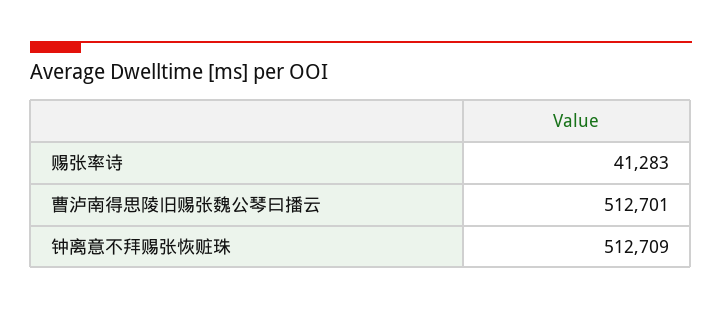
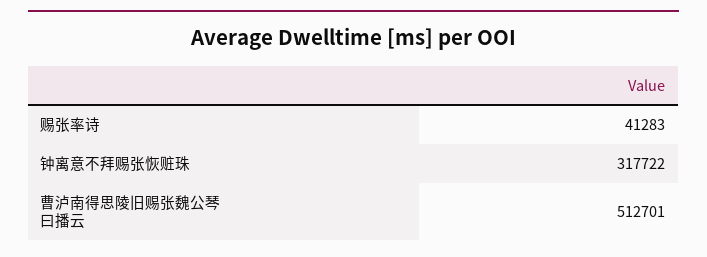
  {
    "赐张率诗": 41283,
    "曹泸南得思陵旧赐张魏公琴曰播云": 512701,
-   "钟离意不拜赐张恢赃珠": 512709
+   "钟离意不拜赐张恢赃珠": 317722
  }

